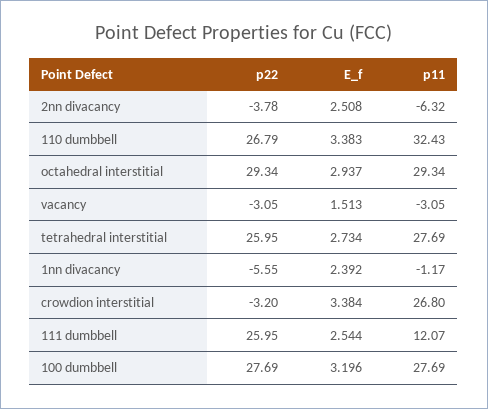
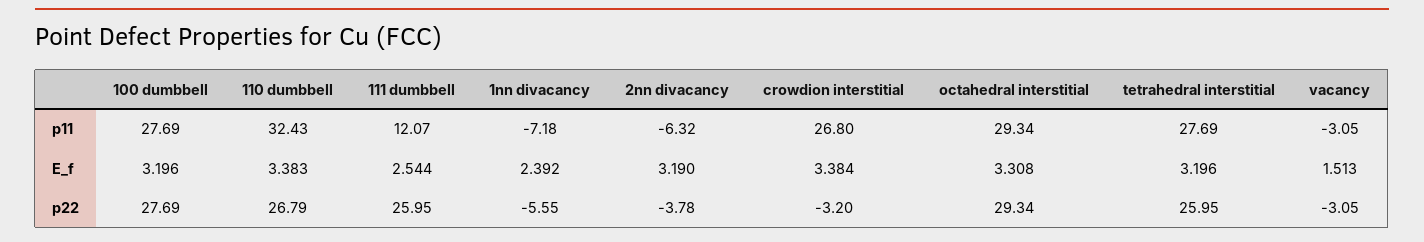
  {
    "p22": {
      "2nn divacancy": -3.78,
      "110 dumbbell": 26.79,
      "octahedral interstitial": 29.34,
      "vacancy": -3.05,
      "tetrahedral interstitial": 25.95,
      "1nn divacancy": -5.55,
      "crowdion interstitial": -3.2,
      "111 dumbbell": 25.95,
      "100 dumbbell": 27.69
    },
    "E_f": {
-     "2nn divacancy": 2.508,
+     "2nn divacancy": 3.19,
      "110 dumbbell": 3.383,
-     "octahedral interstitial": 2.937,
+     "octahedral interstitial": 3.308,
      "vacancy": 1.513,
-     "tetrahedral interstitial": 2.734,
+     "tetrahedral interstitial": 3.196,
      "1nn divacancy": 2.392,
      "crowdion interstitial": 3.384,
      "111 dumbbell": 2.544,
      "100 dumbbell": 3.196
    },
    "p11": {
      "2nn divacancy": -6.32,
      "110 dumbbell": 32.43,
      "octahedral interstitial": 29.34,
      "vacancy": -3.05,
      "tetrahedral interstitial": 27.69,
-     "1nn divacancy": -1.17,
+     "1nn divacancy": -7.18,
      "crowdion interstitial": 26.8,
      "111 dumbbell": 12.07,
      "100 dumbbell": 27.69
    }
  }

